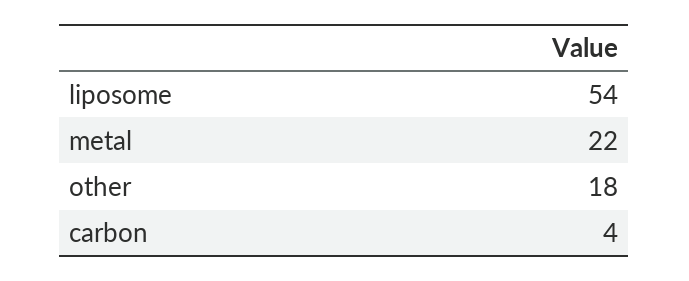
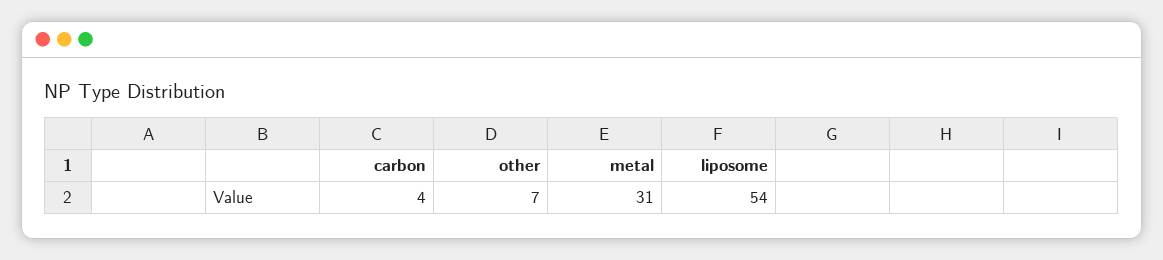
  {
    "liposome": 54,
-   "metal": 22,
+   "metal": 31,
-   "other": 18,
+   "other": 7,
    "carbon": 4
  }

